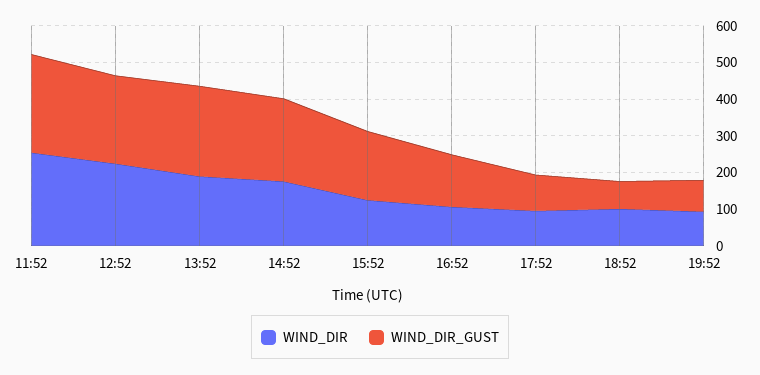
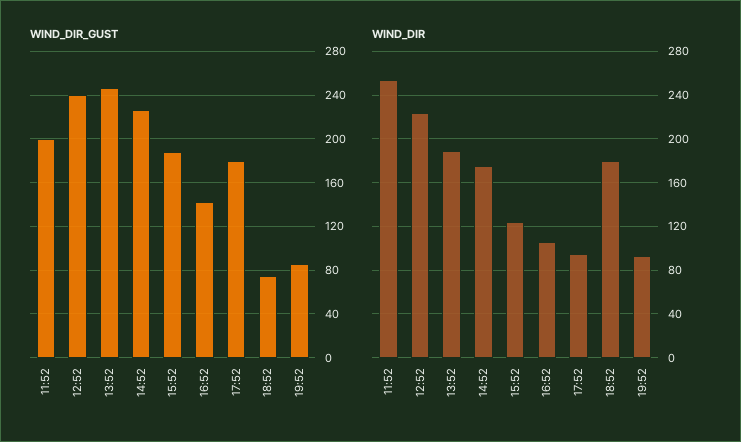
  {
    "WIND_DIR": {
      "11:52": 250,
      "12:52": 220,
      "13:52": 190,
      "14:52": 180,
      "15:52": 120,
      "16:52": 110,
      "17:52": 100,
-     "18:52": 100,
+     "18:52": 180,
      "19:52": 90
    },
    "WIND_DIR_GUST": {
-     "11:52": 275,
+     "11:52": 200,
      "12:52": 240,
      "13:52": 250,
      "14:52": 230,
      "15:52": 190,
      "16:52": 140,
-     "17:52": 100,
+     "17:52": 180,
      "18:52": 80,
      "19:52": 90
    }
  }

